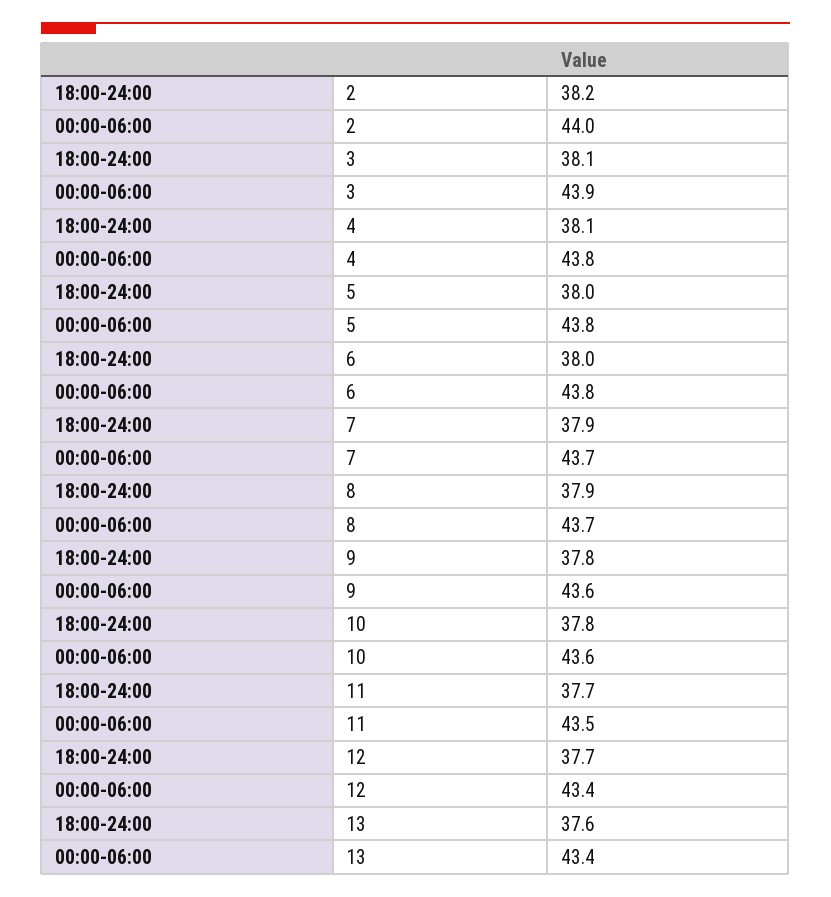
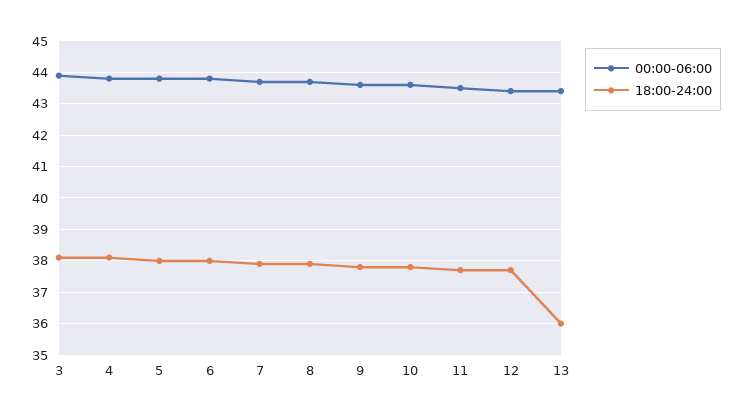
  {
    "18:00-24:00": {
-     "2": 38.2,
      "3": 38.1,
      "4": 38.1,
      "5": 38,
      "6": 38,
      "7": 37.9,
      "8": 37.9,
      "9": 37.8,
      "10": 37.8,
      "11": 37.7,
      "12": 37.7,
-     "13": 37.6
+     "13": 36
    },
    "00:00-06:00": {
-     "2": 44,
      "3": 43.9,
      "4": 43.8,
      "5": 43.8,
      "6": 43.8,
      "7": 43.7,
      "8": 43.7,
      "9": 43.6,
      "10": 43.6,
      "11": 43.5,
      "12": 43.4,
      "13": 43.4
    }
  }

